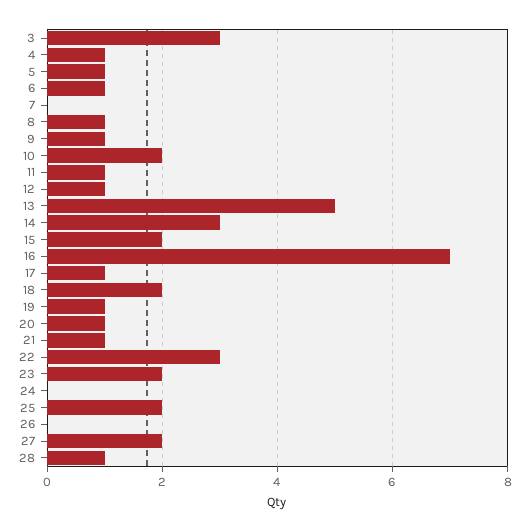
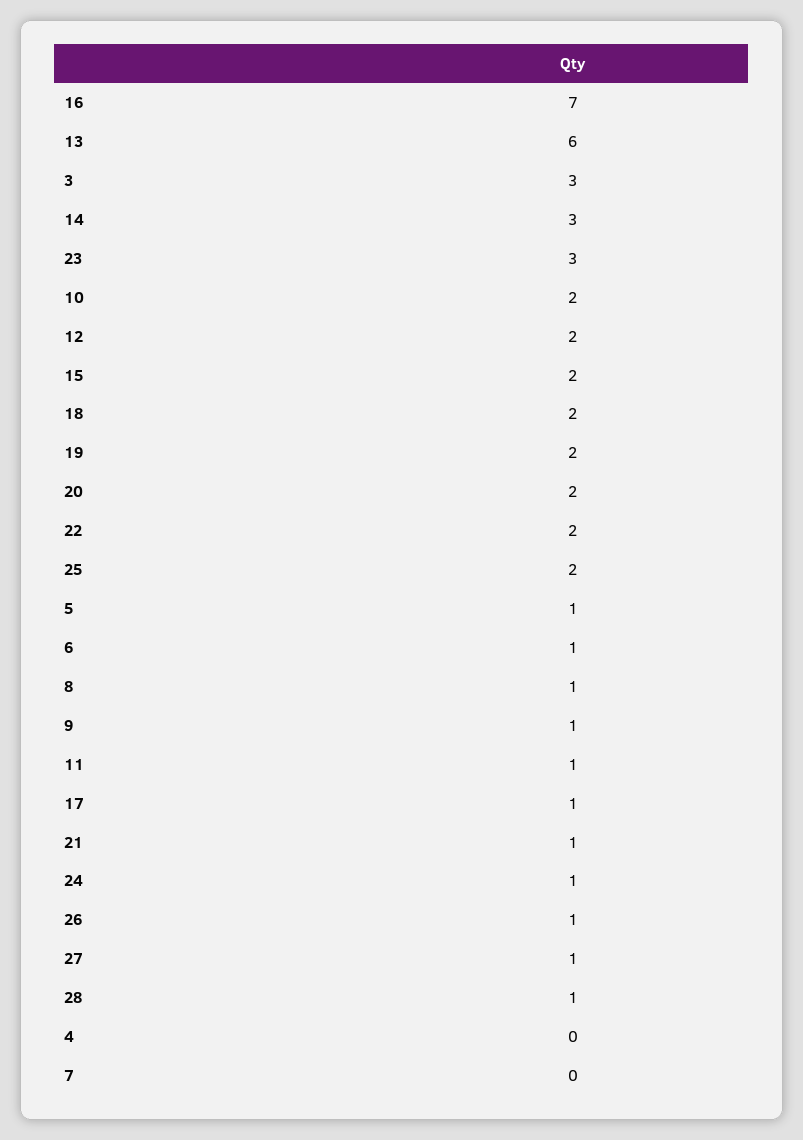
  {
    "3": 3,
-   "4": 1,
+   "4": 0,
    "5": 1,
    "6": 1,
    "7": 0,
    "8": 1,
    "9": 1,
    "10": 2,
    "11": 1,
-   "12": 1,
+   "12": 2,
-   "13": 5,
+   "13": 6,
    "14": 3,
    "15": 2,
    "16": 7,
    "17": 1,
    "18": 2,
-   "19": 1,
+   "19": 2,
-   "20": 1,
+   "20": 2,
    "21": 1,
-   "22": 3,
+   "22": 2,
-   "23": 2,
+   "23": 3,
-   "24": 0,
+   "24": 1,
    "25": 2,
-   "26": 0,
+   "26": 1,
-   "27": 2,
+   "27": 1,
    "28": 1
  }

